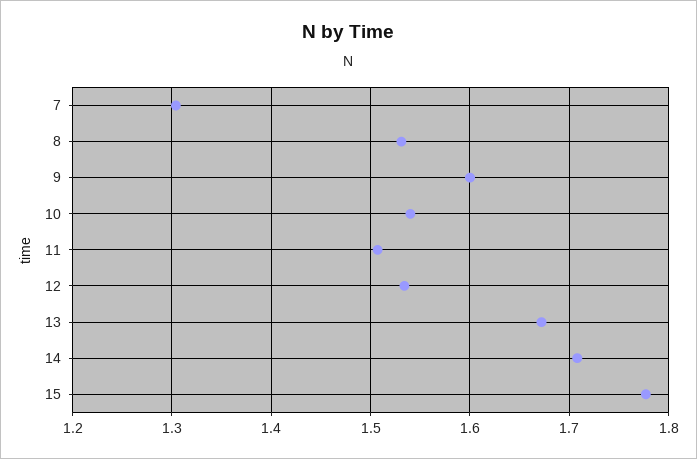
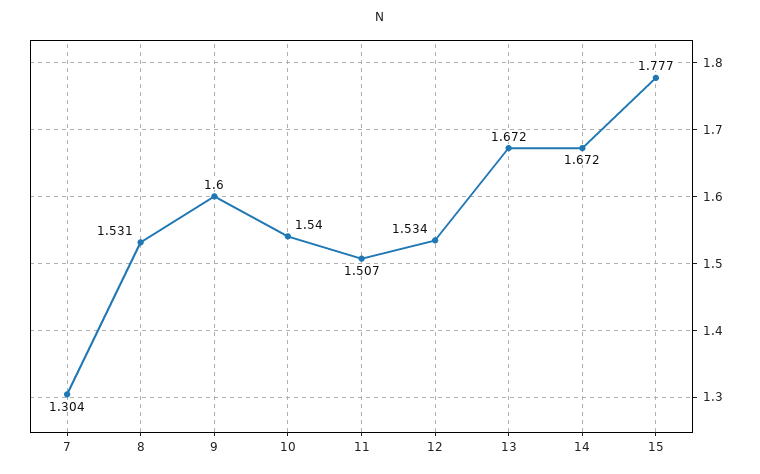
  {
    "7": 1.304,
    "8": 1.531,
    "9": 1.6,
    "10": 1.54,
    "11": 1.507,
    "12": 1.534,
    "13": 1.672,
-   "14": 1.71,
+   "14": 1.672,
    "15": 1.777
  }

